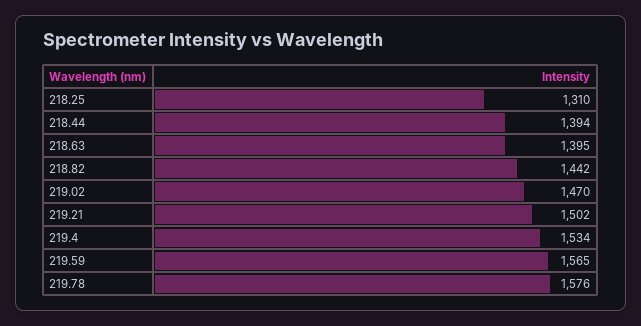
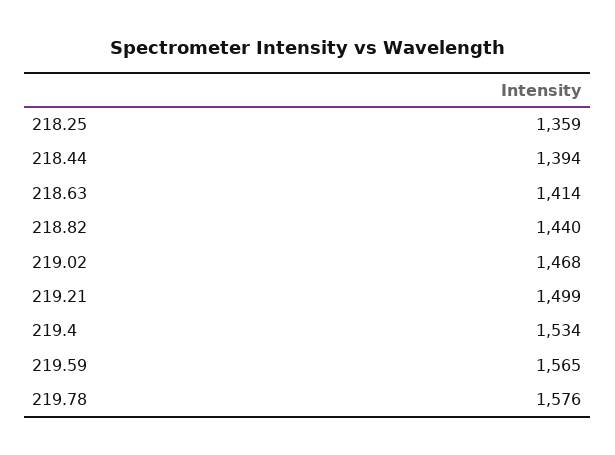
  {
-   "218.25": 1310,
+   "218.25": 1359,
    "218.44": 1394,
-   "218.63": 1395,
+   "218.63": 1414,
-   "218.82": 1442,
+   "218.82": 1440,
-   "219.02": 1470,
+   "219.02": 1468,
-   "219.21": 1502,
+   "219.21": 1499,
    "219.4": 1534,
    "219.59": 1565,
    "219.78": 1576
  }

